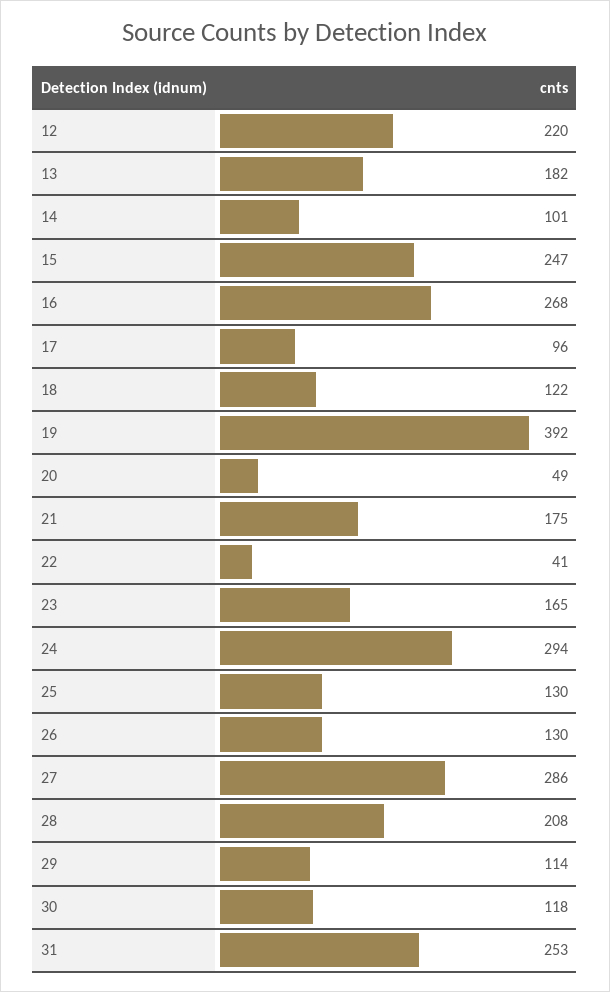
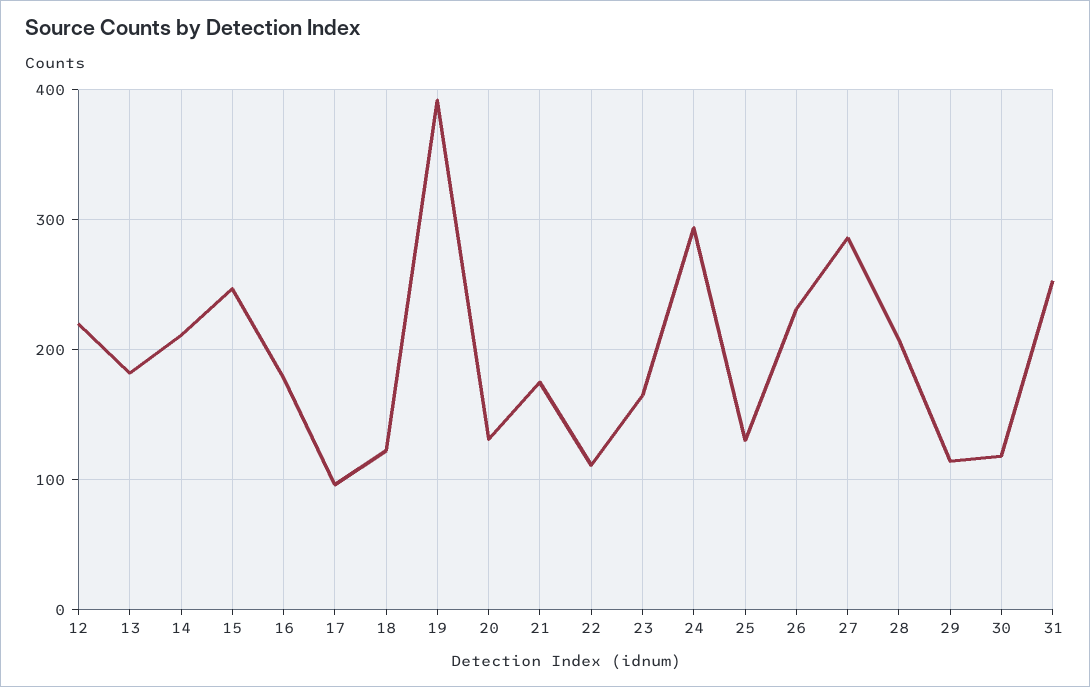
  {
    "12": 220,
    "13": 182,
-   "14": 101,
+   "14": 210,
    "15": 247,
-   "16": 268,
+   "16": 180,
    "17": 96,
    "18": 122,
    "19": 392,
-   "20": 49,
+   "20": 130,
    "21": 175,
-   "22": 41,
+   "22": 110,
    "23": 165,
    "24": 294,
    "25": 130,
-   "26": 130,
+   "26": 230,
    "27": 286,
    "28": 208,
    "29": 114,
    "30": 118,
    "31": 253
  }

